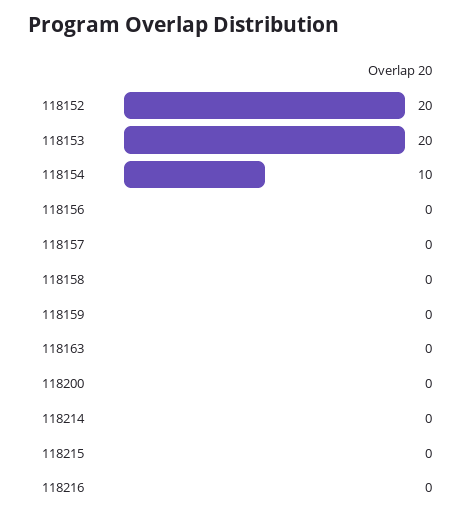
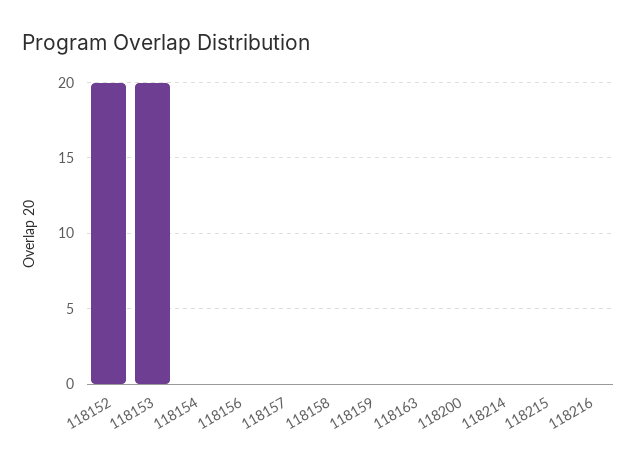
  {
    "118152": 20,
    "118153": 20,
-   "118154": 10,
+   "118154": 0,
    "118156": 0,
    "118157": 0,
    "118158": 0,
    "118159": 0,
    "118163": 0,
    "118200": 0,
    "118214": 0,
    "118215": 0,
    "118216": 0
  }

